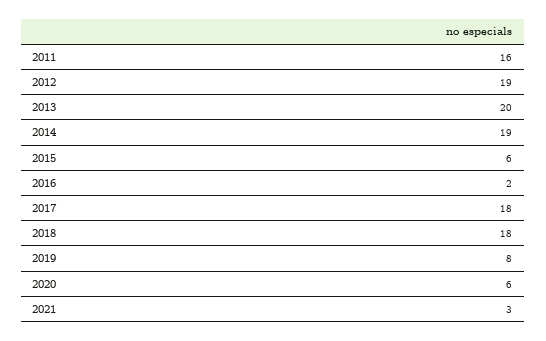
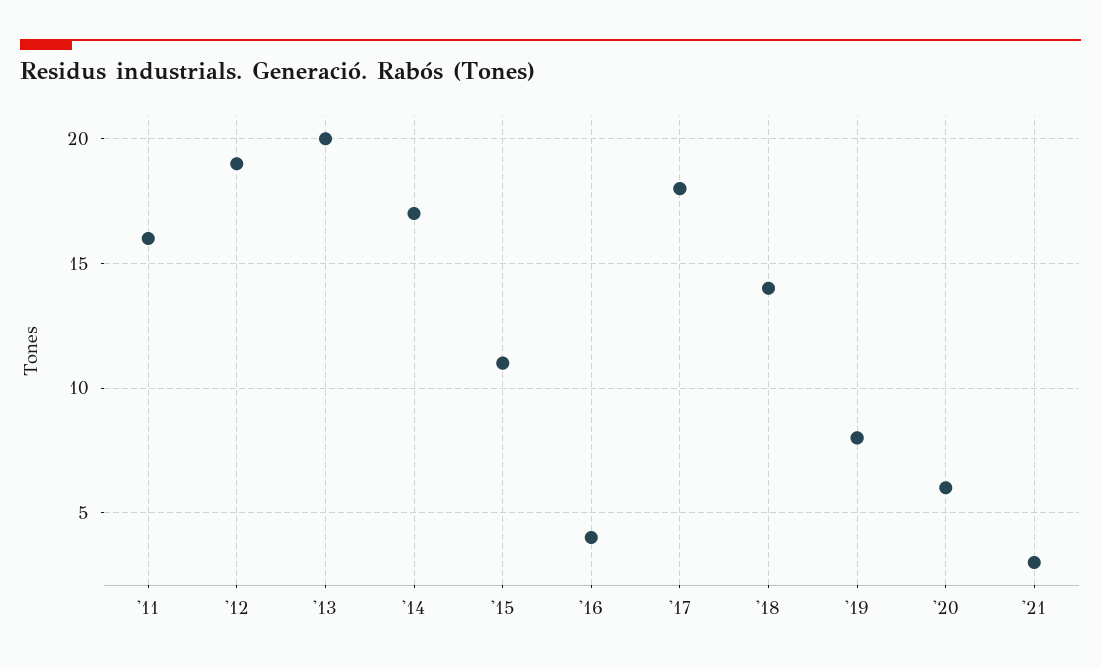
  {
    "2011": 16,
    "2012": 19,
    "2013": 20,
-   "2014": 19,
+   "2014": 17,
-   "2015": 6,
+   "2015": 11,
-   "2016": 2,
+   "2016": 4,
    "2017": 18,
-   "2018": 18,
+   "2018": 14,
    "2019": 8,
    "2020": 6,
    "2021": 3
  }

